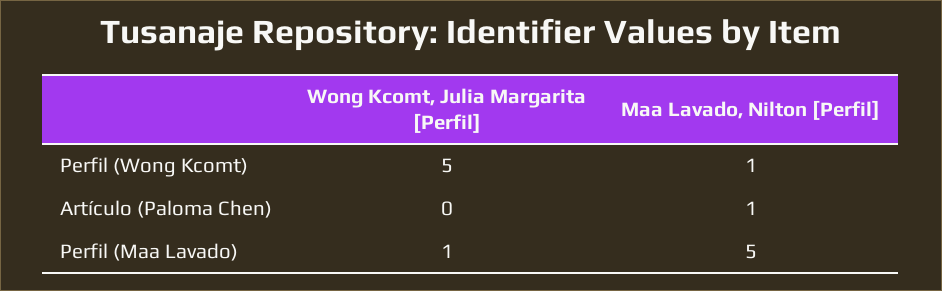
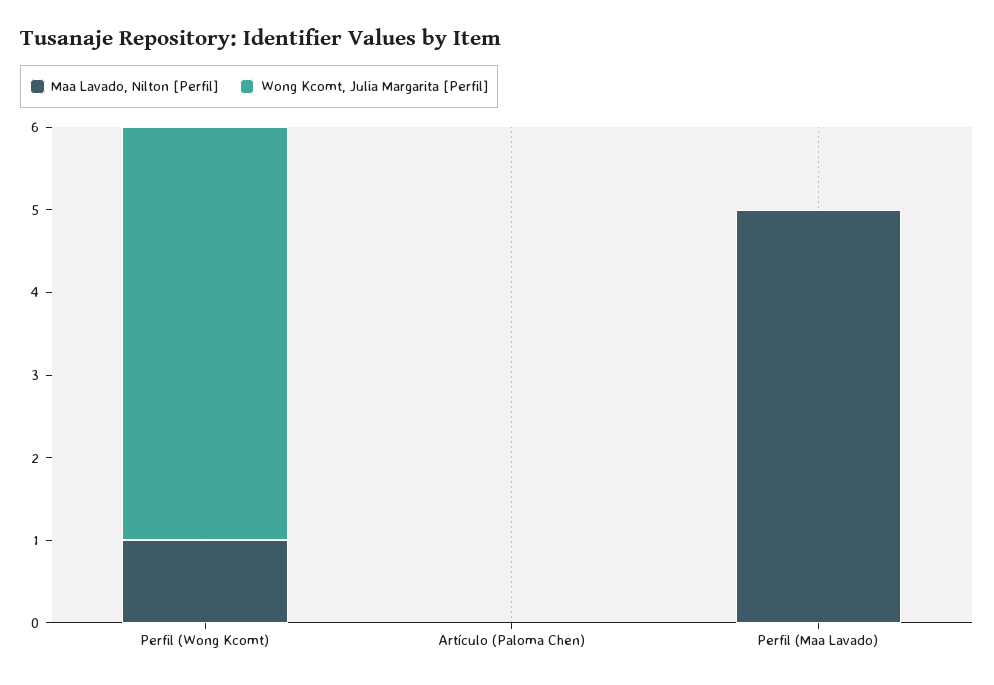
  {
    "Wong Kcomt, Julia Margarita [Perfil]": {
      "Perfil (Wong Kcomt)": 5,
      "Artículo (Paloma Chen)": 0,
-     "Perfil (Maa Lavado)": 1
+     "Perfil (Maa Lavado)": 0
    },
    "Maa Lavado, Nilton [Perfil]": {
      "Perfil (Wong Kcomt)": 1,
-     "Artículo (Paloma Chen)": 1,
+     "Artículo (Paloma Chen)": 0,
      "Perfil (Maa Lavado)": 5
    }
  }

